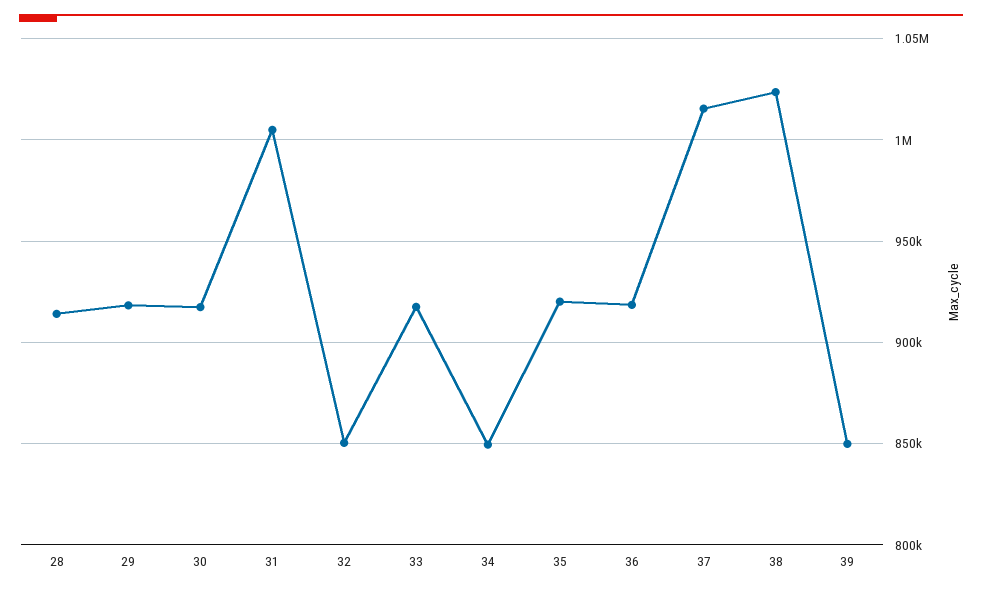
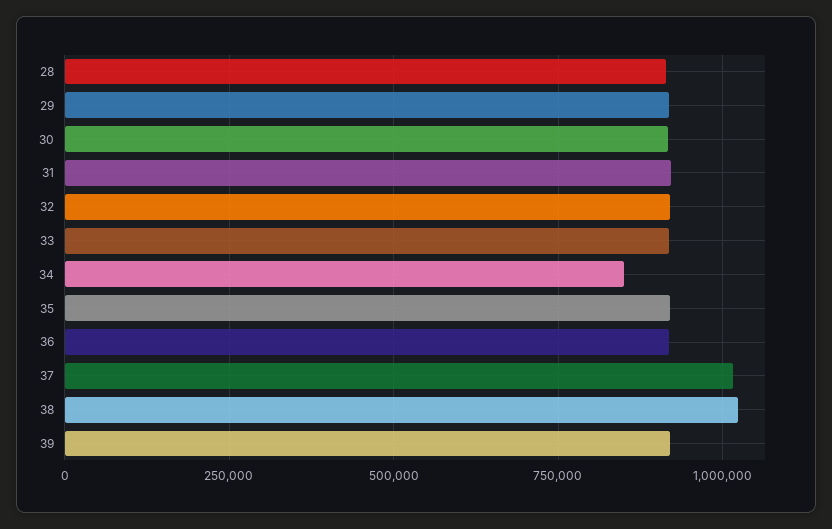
  {
    "28": 915000,
    "29": 920000,
    "30": 915000,
-   "31": 1005000,
+   "31": 925000,
-   "32": 850000,
+   "32": 925000,
    "33": 920000,
    "34": 850000,
    "35": 920000,
    "36": 920000,
    "37": 1015000,
    "38": 1025000,
-   "39": 850000
+   "39": 925000
  }

